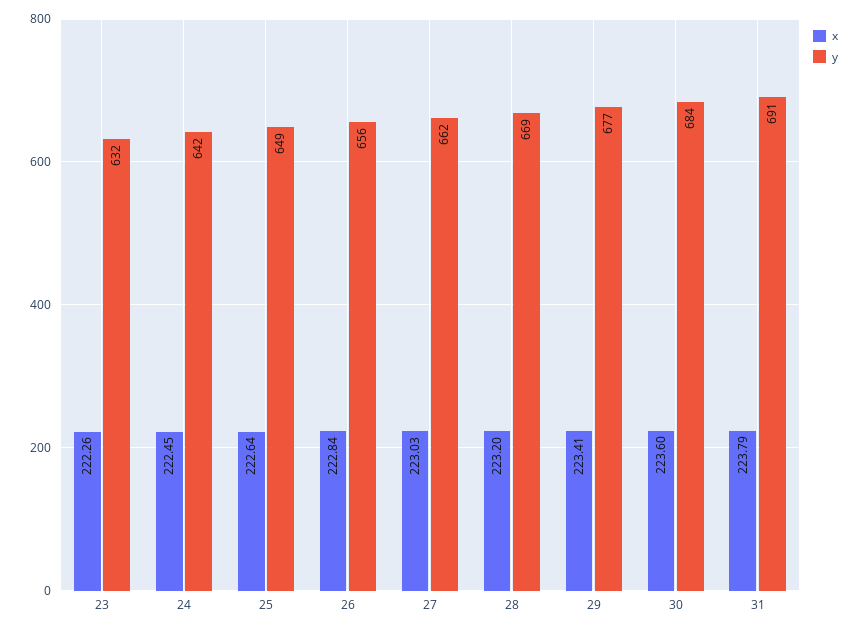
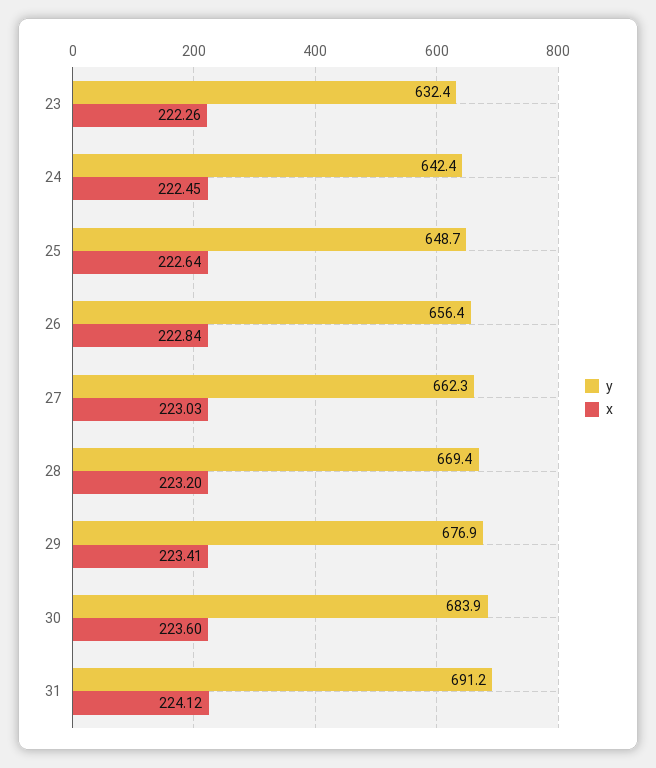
  {
    "x": {
      "23": 222.26,
      "24": 222.45,
      "25": 222.64,
      "26": 222.84,
      "27": 223.03,
      "28": 223.2,
      "29": 223.41,
      "30": 223.6,
-     "31": 223.79
+     "31": 224.12
    },
    "y": {
      "23": 632.4,
      "24": 642.4,
      "25": 648.7,
      "26": 656.4,
      "27": 662.3,
      "28": 669.4,
      "29": 676.9,
      "30": 683.9,
      "31": 691.2
    }
  }

